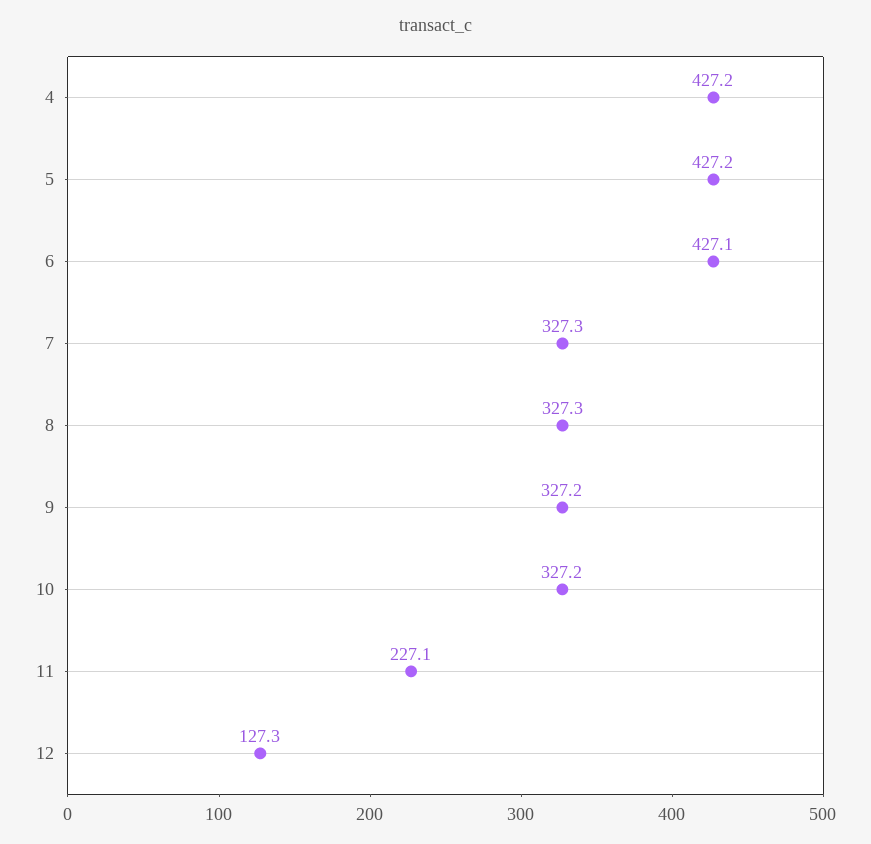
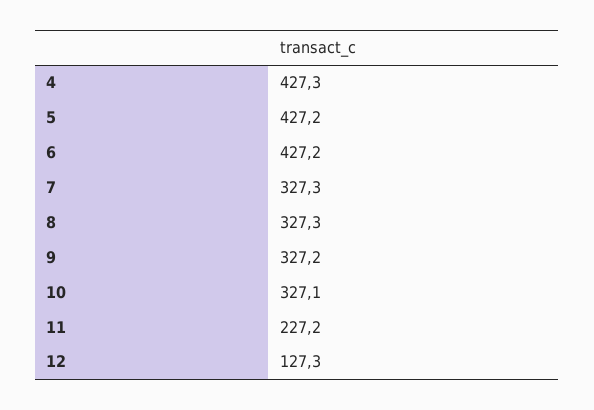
  {
-   "4": 427.2,
+   "4": 427.3,
    "5": 427.2,
-   "6": 427.1,
+   "6": 427.2,
    "7": 327.3,
    "8": 327.3,
    "9": 327.2,
-   "10": 327.2,
+   "10": 327.1,
-   "11": 227.1,
+   "11": 227.2,
    "12": 127.3
  }

